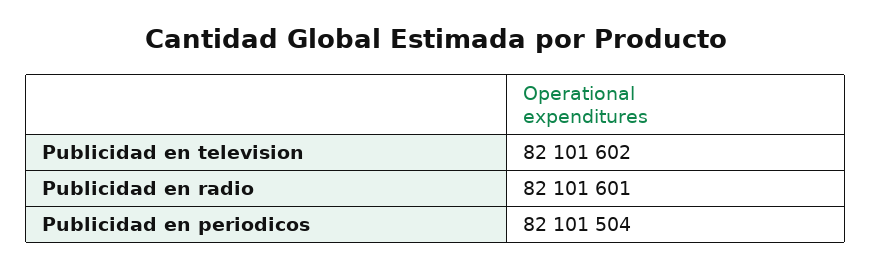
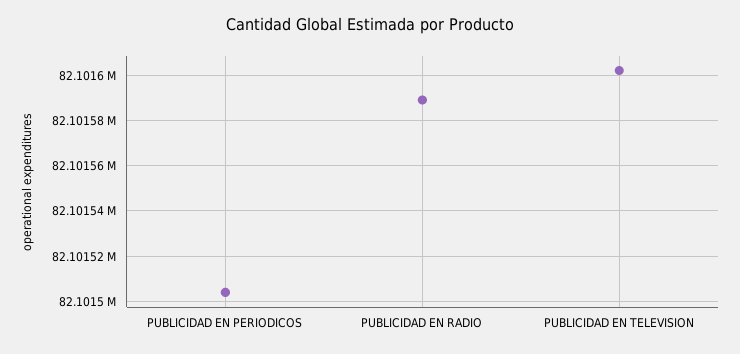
  {
    "Publicidad en television": 82101602,
-   "Publicidad en radio": 82101601,
+   "Publicidad en radio": 82101590,
    "Publicidad en periodicos": 82101504
  }

